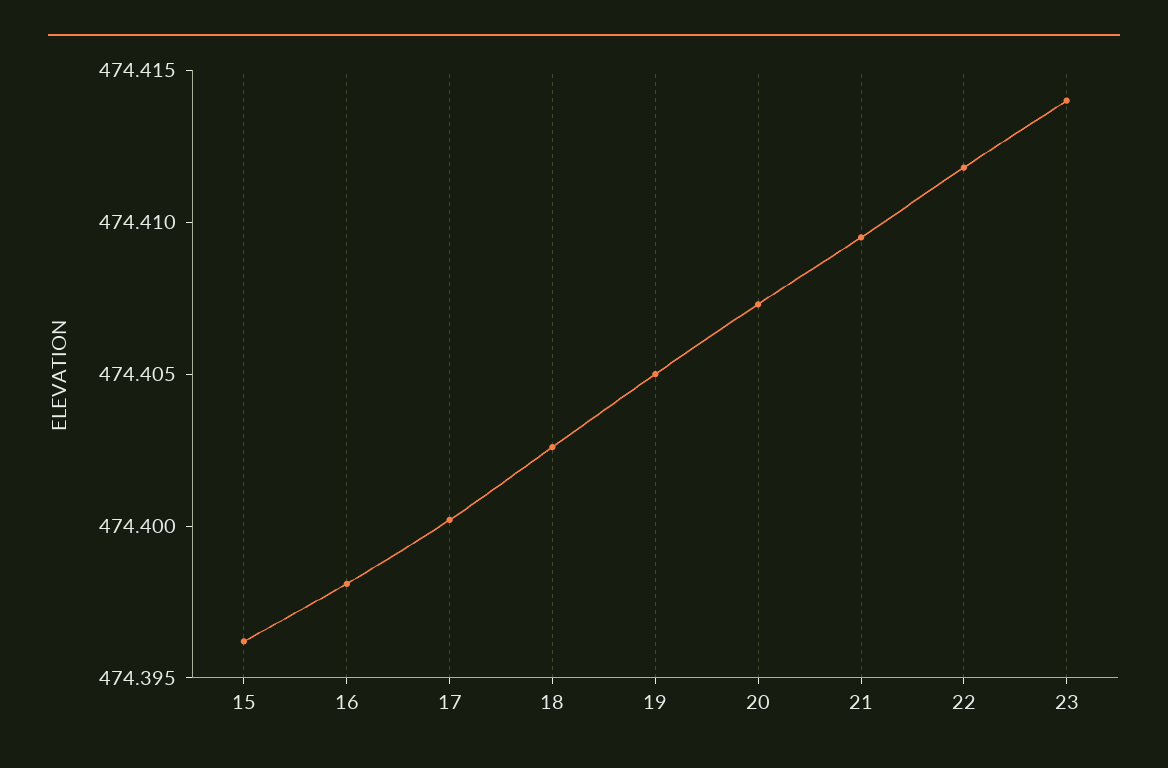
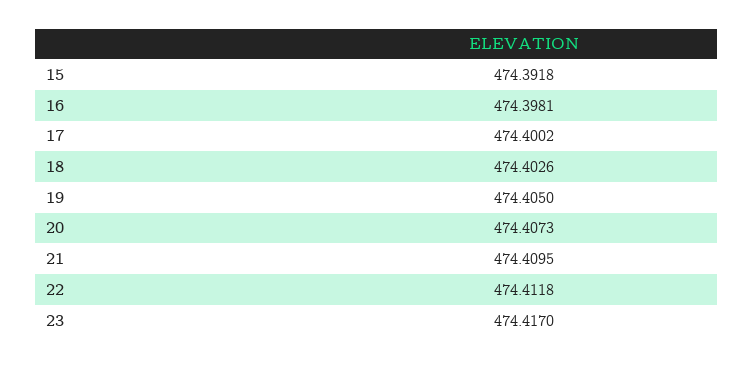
  {
-   "15": 474.396,
+   "15": 474.3918,
    "16": 474.3981,
    "17": 474.4002,
    "18": 474.4026,
    "19": 474.405,
    "20": 474.4073,
    "21": 474.4095,
    "22": 474.4118,
-   "23": 474.414
+   "23": 474.417
  }

